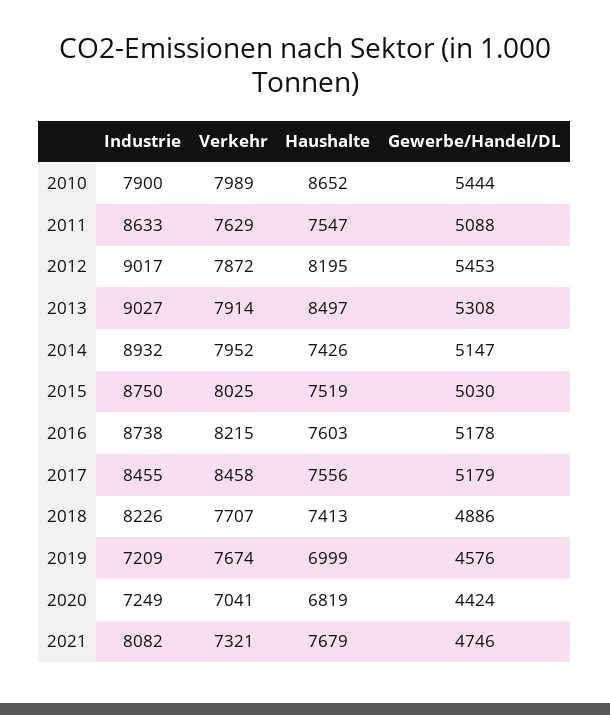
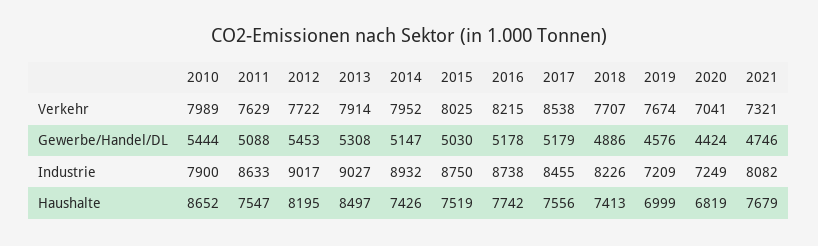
  {
    "Industrie": {
      "2010": 7900,
      "2011": 8633,
      "2012": 9017,
      "2013": 9027,
      "2014": 8932,
      "2015": 8750,
      "2016": 8738,
      "2017": 8455,
      "2018": 8226,
      "2019": 7209,
      "2020": 7249,
      "2021": 8082
    },
    "Verkehr": {
      "2010": 7989,
      "2011": 7629,
-     "2012": 7872,
+     "2012": 7722,
      "2013": 7914,
      "2014": 7952,
      "2015": 8025,
      "2016": 8215,
-     "2017": 8458,
+     "2017": 8538,
      "2018": 7707,
      "2019": 7674,
      "2020": 7041,
      "2021": 7321
    },
    "Haushalte": {
      "2010": 8652,
      "2011": 7547,
      "2012": 8195,
      "2013": 8497,
      "2014": 7426,
      "2015": 7519,
-     "2016": 7603,
+     "2016": 7742,
      "2017": 7556,
      "2018": 7413,
      "2019": 6999,
      "2020": 6819,
      "2021": 7679
    },
    "Gewerbe/Handel/DL": {
      "2010": 5444,
      "2011": 5088,
      "2012": 5453,
      "2013": 5308,
      "2014": 5147,
      "2015": 5030,
      "2016": 5178,
      "2017": 5179,
      "2018": 4886,
      "2019": 4576,
      "2020": 4424,
      "2021": 4746
    }
  }

